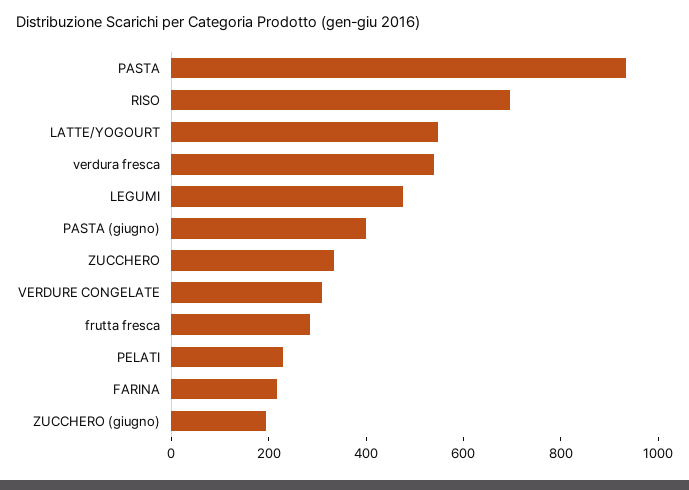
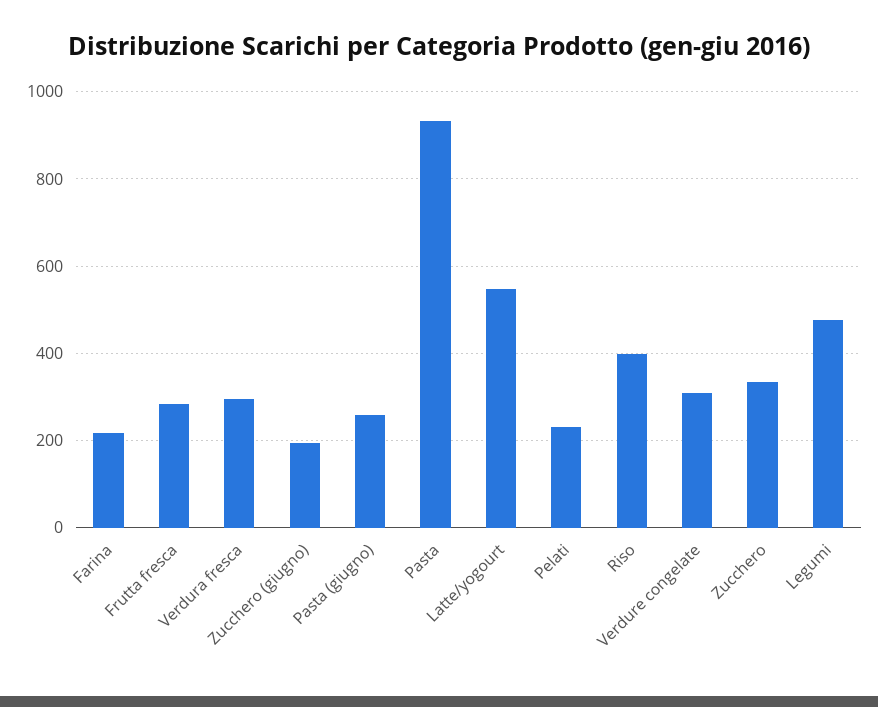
  {
    "PASTA": 940,
-   "RISO": 700,
+   "RISO": 400,
    "LATTE/YOGOURT": 540,
-   "verdura fresca": 550,
+   "verdura fresca": 300,
    "LEGUMI": 480,
-   "PASTA (giugno)": 400,
+   "PASTA (giugno)": 260,
    "ZUCCHERO": 340,
    "VERDURE CONGELATE": 300,
    "frutta fresca": 280,
    "PELATI": 240,
    "FARINA": 220,
    "ZUCCHERO (giugno)": 200
  }

